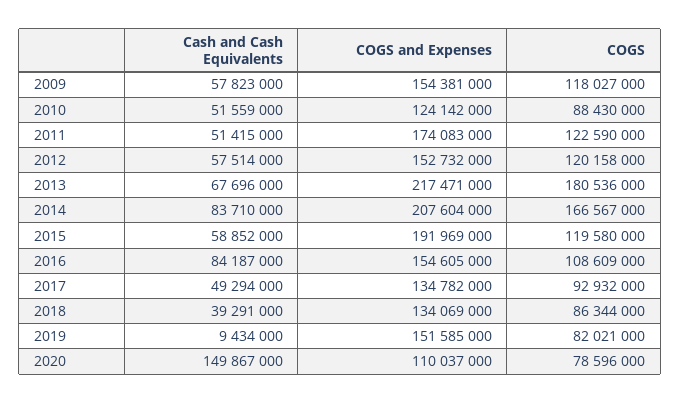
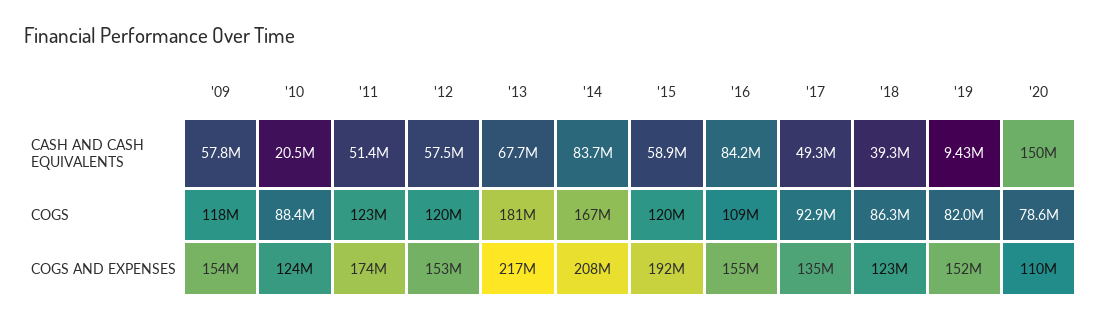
  {
    "Cash and Cash Equivalents": {
      "2009": 57823000,
-     "2010": 51559000,
+     "2010": 20500000,
      "2011": 51415000,
      "2012": 57514000,
      "2013": 67696000,
      "2014": 83710000,
      "2015": 58852000,
      "2016": 84187000,
      "2017": 49294000,
      "2018": 39291000,
      "2019": 9434000,
      "2020": 149867000
    },
    "COGS and Expenses": {
      "2009": 154381000,
      "2010": 124142000,
      "2011": 174083000,
      "2012": 152732000,
      "2013": 217471000,
      "2014": 207604000,
      "2015": 191969000,
      "2016": 154605000,
      "2017": 134782000,
-     "2018": 134069000,
+     "2018": 123000000,
      "2019": 151585000,
      "2020": 110037000
    },
    "COGS": {
      "2009": 118027000,
      "2010": 88430000,
      "2011": 122590000,
      "2012": 120158000,
      "2013": 180536000,
      "2014": 166567000,
      "2015": 119580000,
      "2016": 108609000,
      "2017": 92932000,
      "2018": 86344000,
      "2019": 82021000,
      "2020": 78596000
    }
  }

